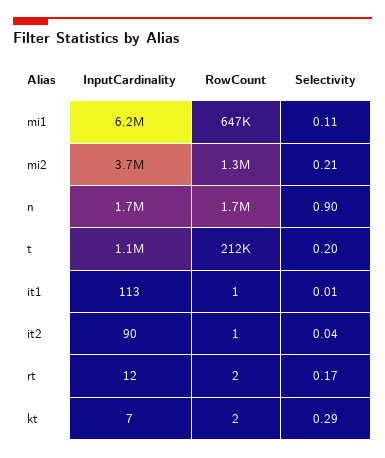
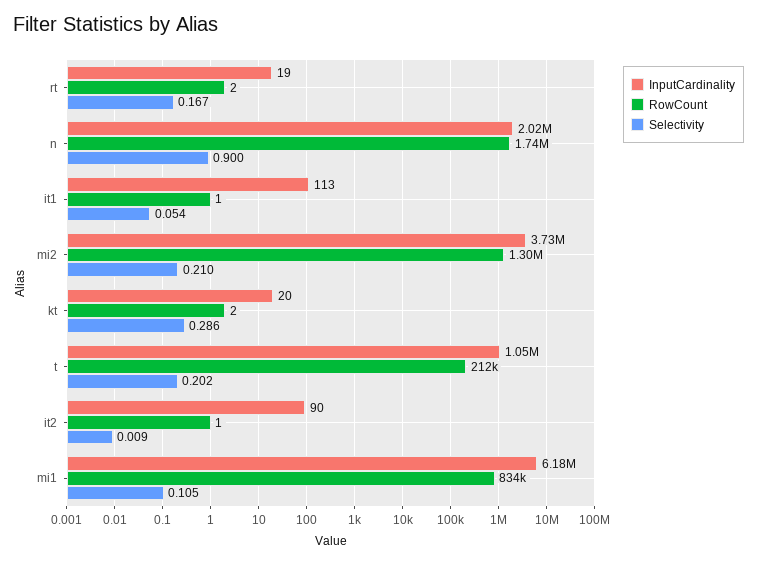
  {
    "InputCardinality": {
      "mi1": 6180000,
      "mi2": 3730000,
-     "n": 1700000,
+     "n": 2020000,
      "t": 1050000,
      "it1": 113,
      "it2": 90,
-     "rt": 12,
+     "rt": 19,
-     "kt": 7
+     "kt": 20
    },
    "RowCount": {
-     "mi1": 647000,
+     "mi1": 834000,
      "mi2": 1300000,
      "n": 1740000,
      "t": 212000,
      "it1": 1,
      "it2": 1,
      "rt": 2,
      "kt": 2
    },
    "Selectivity": {
      "mi1": 0.105,
      "mi2": 0.21,
      "n": 0.9,
      "t": 0.202,
-     "it1": 0.01,
+     "it1": 0.054,
-     "it2": 0.04,
+     "it2": 0.009,
      "rt": 0.167,
      "kt": 0.286
    }
  }

